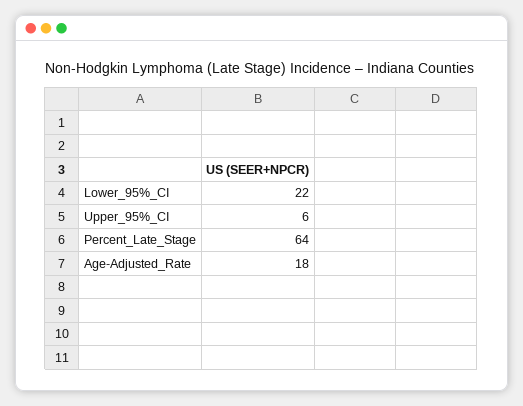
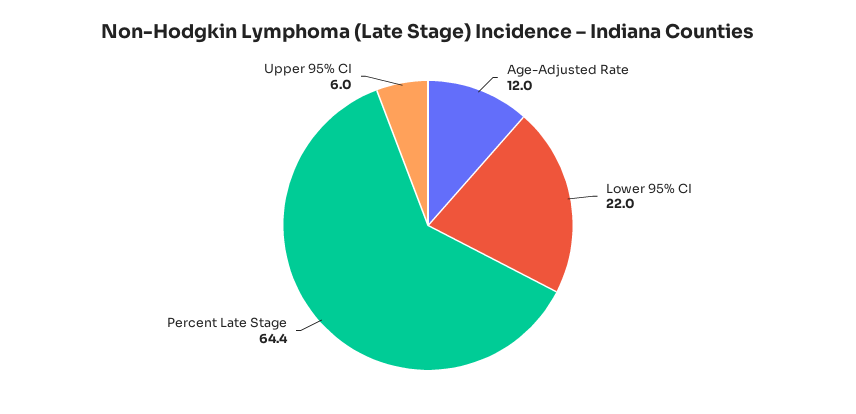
  {
    "Lower_95%_CI": 22,
    "Upper_95%_CI": 6,
    "Percent_Late_Stage": 64.4,
-   "Age-Adjusted_Rate": 18
+   "Age-Adjusted_Rate": 12
  }

